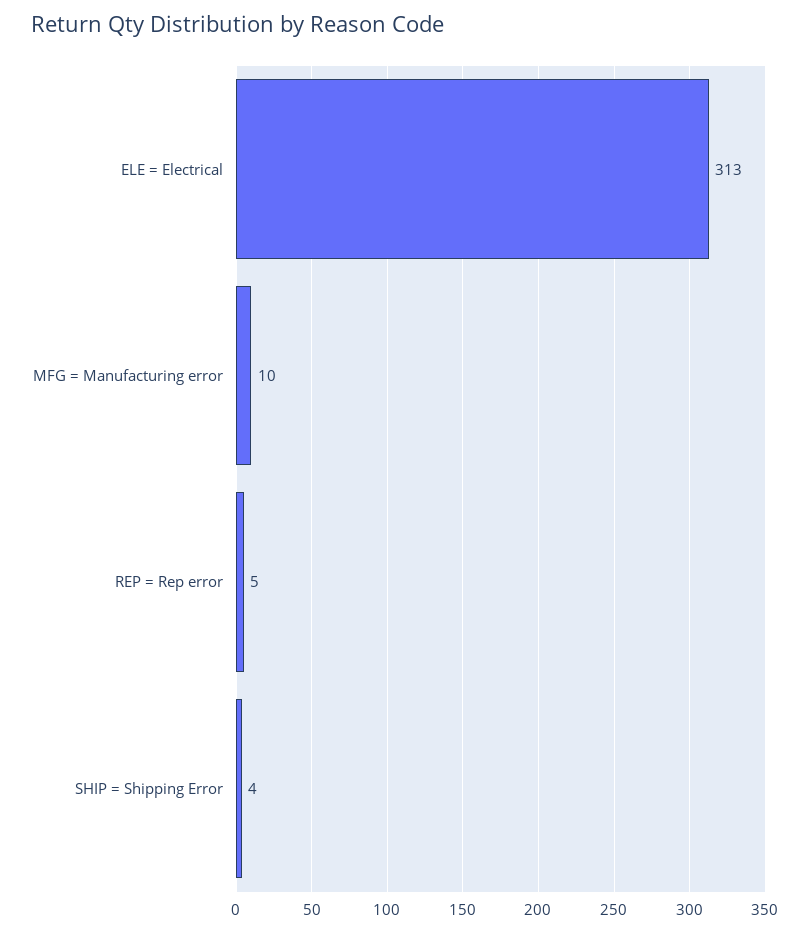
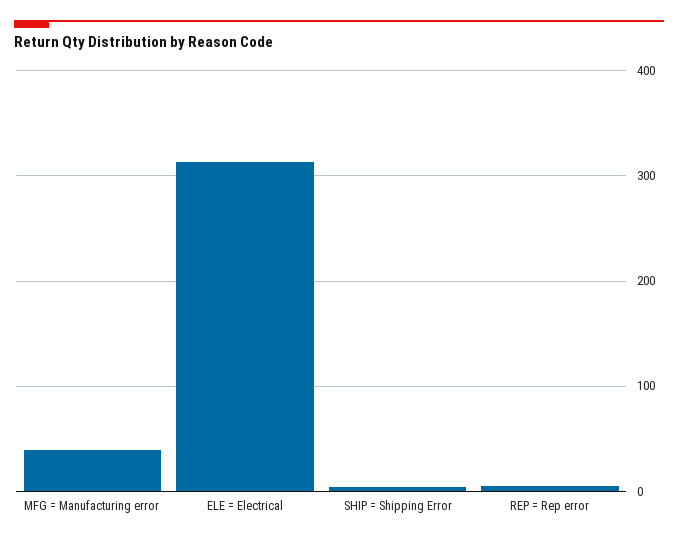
  {
    "ELE = Electrical": 313,
-   "MFG = Manufacturing error": 10,
+   "MFG = Manufacturing error": 40,
    "REP = Rep error": 5,
    "SHIP = Shipping Error": 4
  }

